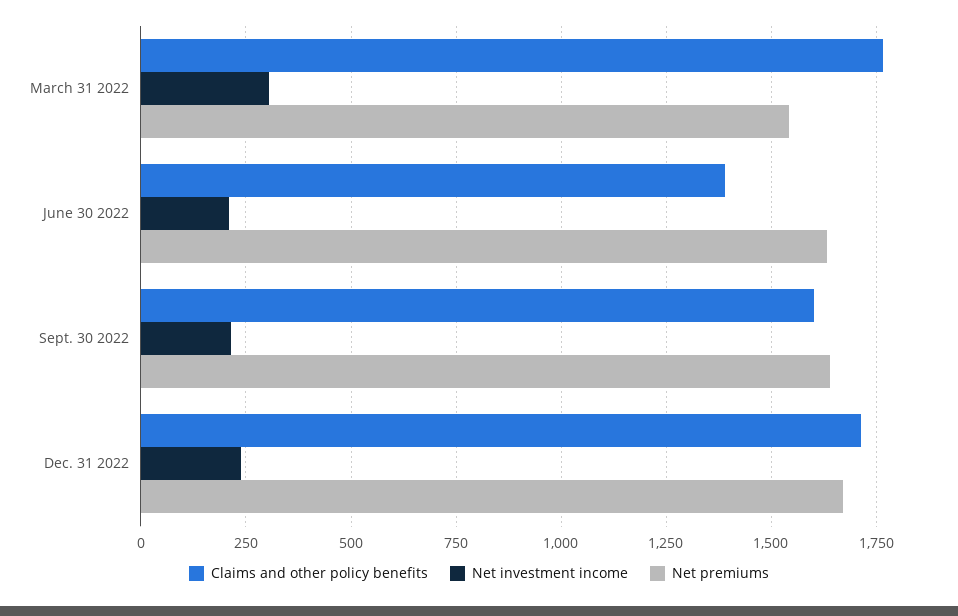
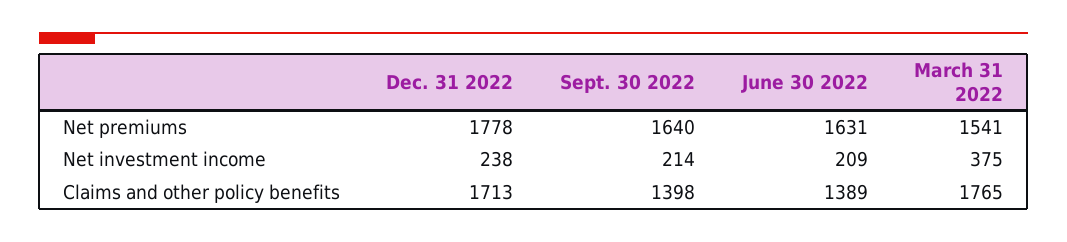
  {
    "Claims and other policy benefits": {
      "March 31 2022": 1765,
      "June 30 2022": 1389,
-     "Sept. 30 2022": 1600,
+     "Sept. 30 2022": 1398,
      "Dec. 31 2022": 1713
    },
    "Net investment income": {
-     "March 31 2022": 300,
+     "March 31 2022": 375,
      "June 30 2022": 209,
      "Sept. 30 2022": 214,
      "Dec. 31 2022": 238
    },
    "Net premiums": {
      "March 31 2022": 1541,
      "June 30 2022": 1631,
      "Sept. 30 2022": 1640,
-     "Dec. 31 2022": 1675
+     "Dec. 31 2022": 1778
    }
  }

